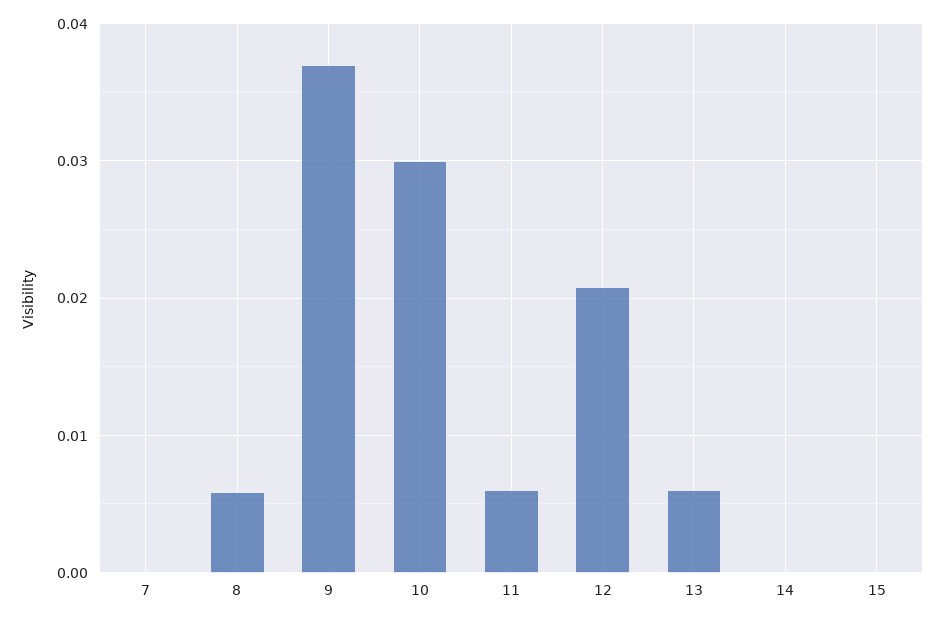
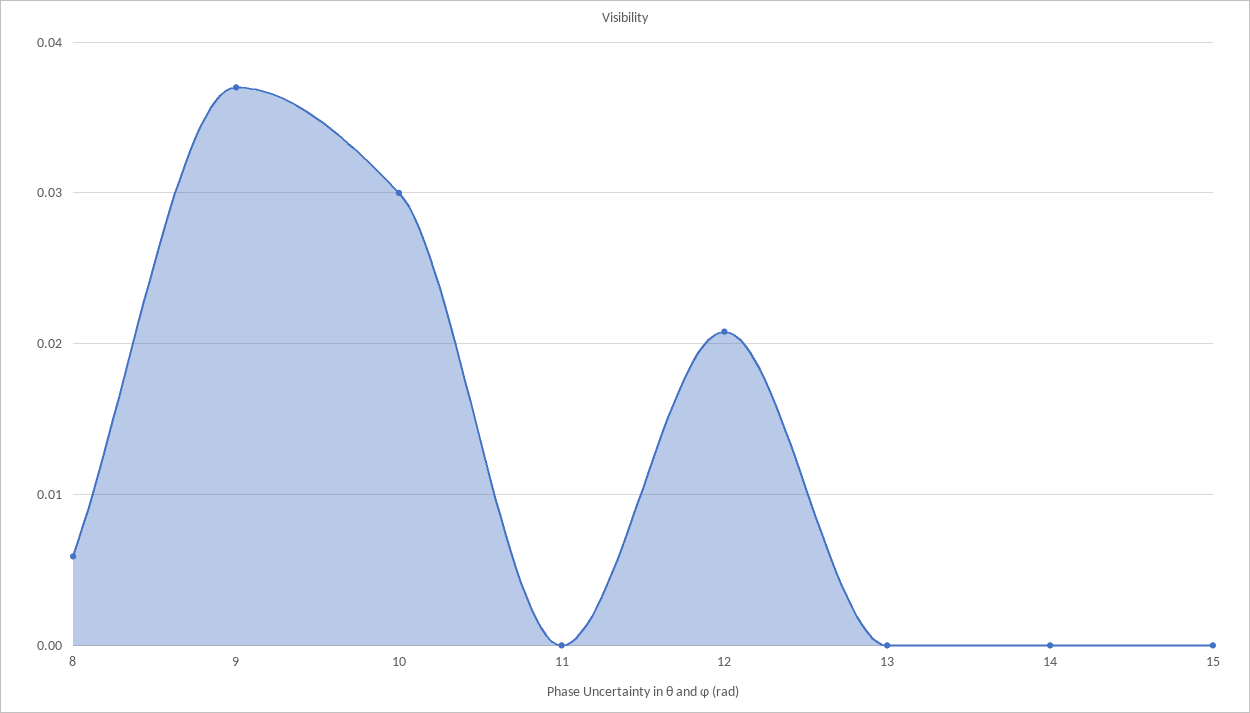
  {
-   "7": 0,
    "8": 0.006,
    "9": 0.037,
    "10": 0.03,
-   "11": 0.006,
+   "11": 0,
    "12": 0.021,
-   "13": 0.006,
+   "13": 0,
    "14": 0,
    "15": 0
  }

